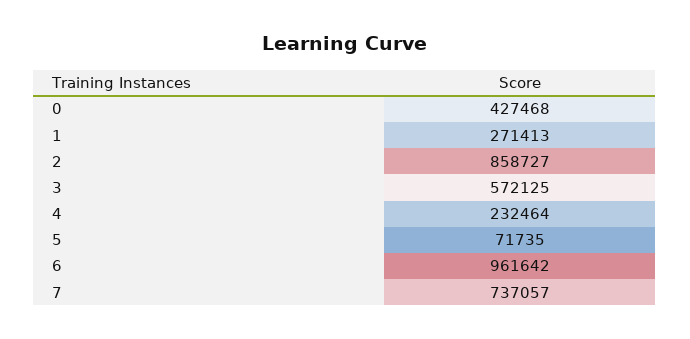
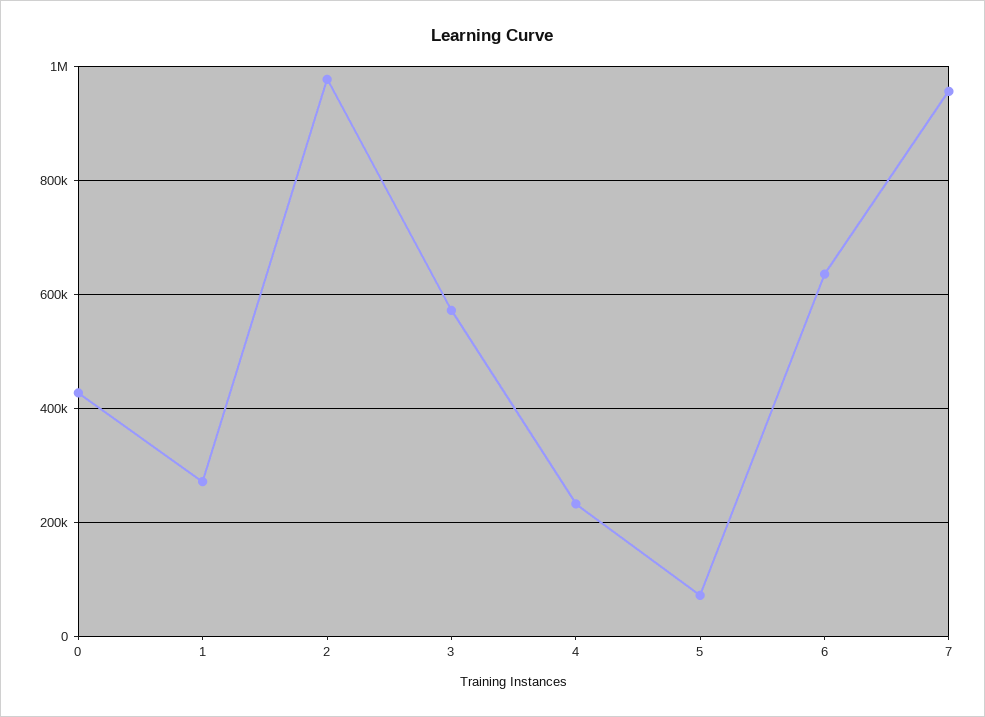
  {
    "0": 427468,
    "1": 271413,
-   "2": 858727,
+   "2": 980000,
    "3": 572125,
    "4": 232464,
    "5": 71735,
-   "6": 961642,
+   "6": 640000,
-   "7": 737057
+   "7": 960000
  }

